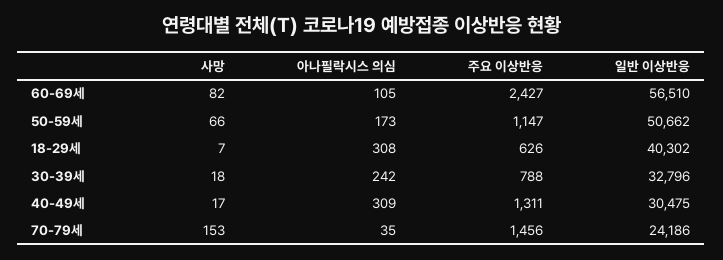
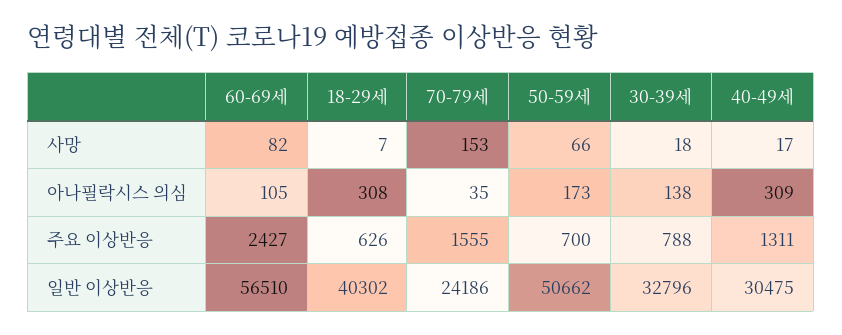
  {
    "사망": {
      "60-69세": 82,
      "50-59세": 66,
      "18-29세": 7,
      "30-39세": 18,
      "40-49세": 17,
      "70-79세": 153
    },
    "아나필락시스 의심": {
      "60-69세": 105,
      "50-59세": 173,
      "18-29세": 308,
-     "30-39세": 242,
+     "30-39세": 138,
      "40-49세": 309,
      "70-79세": 35
    },
    "주요 이상반응": {
      "60-69세": 2427,
-     "50-59세": 1147,
+     "50-59세": 700,
      "18-29세": 626,
      "30-39세": 788,
      "40-49세": 1311,
-     "70-79세": 1456
+     "70-79세": 1555
    },
    "일반 이상반응": {
      "60-69세": 56510,
      "50-59세": 50662,
      "18-29세": 40302,
      "30-39세": 32796,
      "40-49세": 30475,
      "70-79세": 24186
    }
  }

